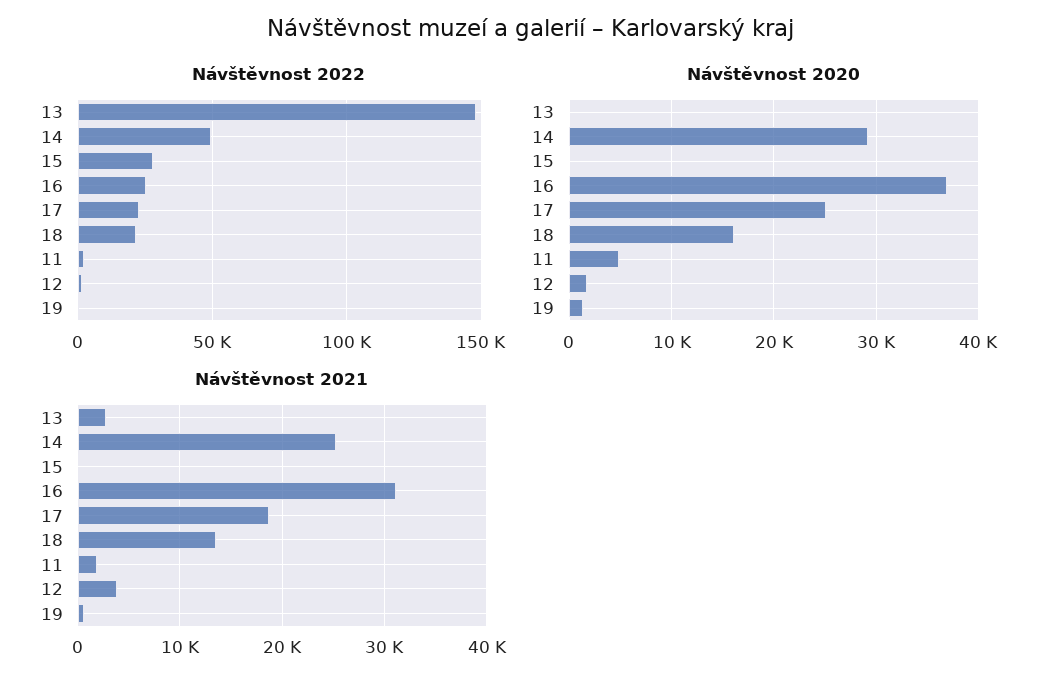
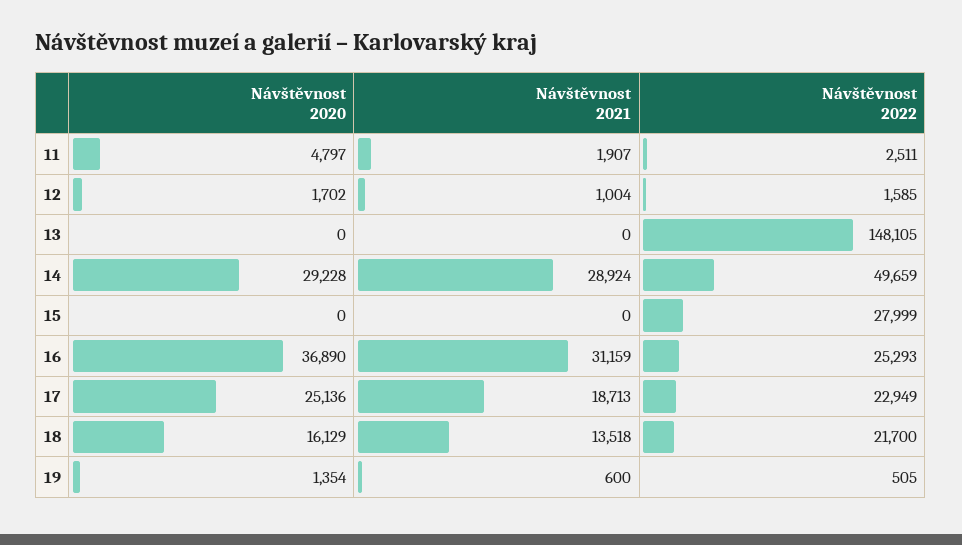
  {
    "Návštěvnost 2022": {
      "13": 148105,
      "14": 49659,
      "15": 27999,
      "16": 25293,
      "17": 22949,
      "18": 21700,
      "11": 2511,
      "12": 1585,
      "19": 505
    },
    "Návštěvnost 2020": {
      "13": 0,
      "14": 29228,
      "15": 0,
      "16": 36890,
      "17": 25136,
      "18": 16129,
      "11": 4797,
      "12": 1702,
      "19": 1354
    },
    "Návštěvnost 2021": {
-     "13": 3000,
+     "13": 0,
-     "14": 25000,
+     "14": 28924,
      "15": 0,
      "16": 31159,
      "17": 18713,
      "18": 13518,
      "11": 1907,
-     "12": 4000,
+     "12": 1004,
      "19": 600
    }
  }

